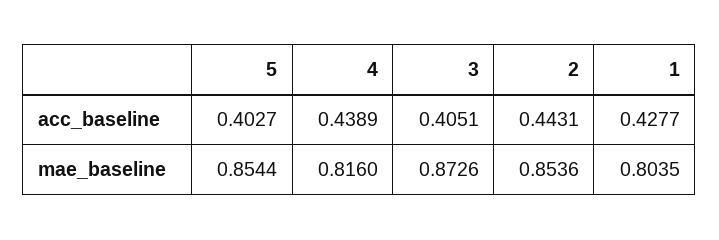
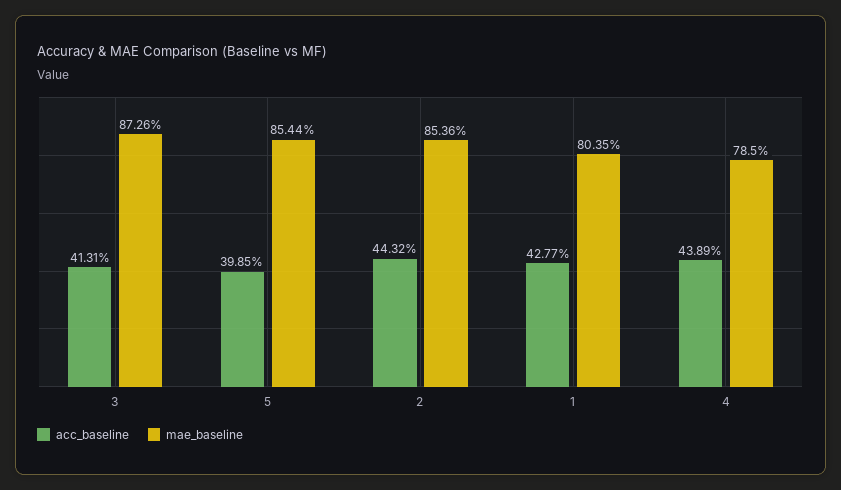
  {
    "acc_baseline": {
-     "5": 0.4027,
+     "5": 0.3985,
      "4": 0.4389,
-     "3": 0.4051,
+     "3": 0.4131,
-     "2": 0.4431,
+     "2": 0.4432,
      "1": 0.4277
    },
    "mae_baseline": {
      "5": 0.8544,
-     "4": 0.816,
+     "4": 0.785,
      "3": 0.8726,
      "2": 0.8536,
      "1": 0.8035
    }
  }

